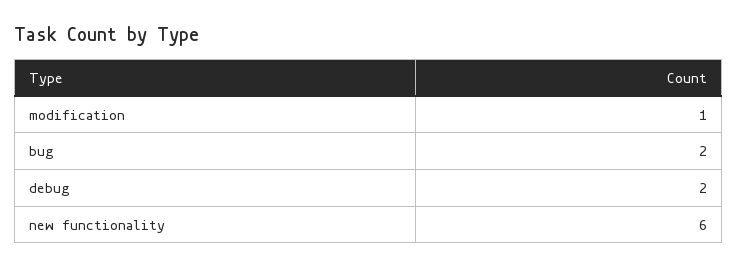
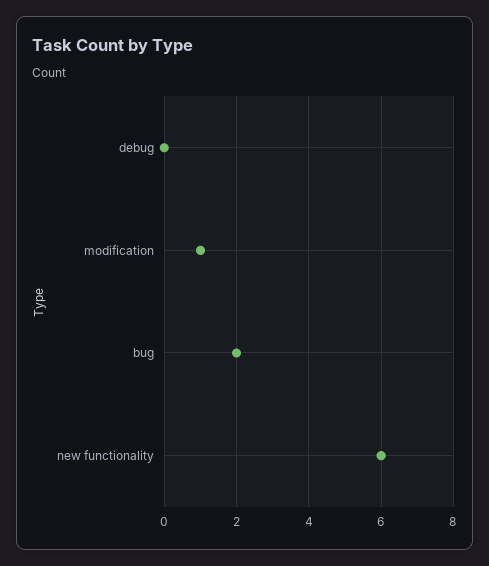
  {
    "modification": 1,
    "bug": 2,
-   "debug": 2,
+   "debug": 0,
    "new functionality": 6
  }

